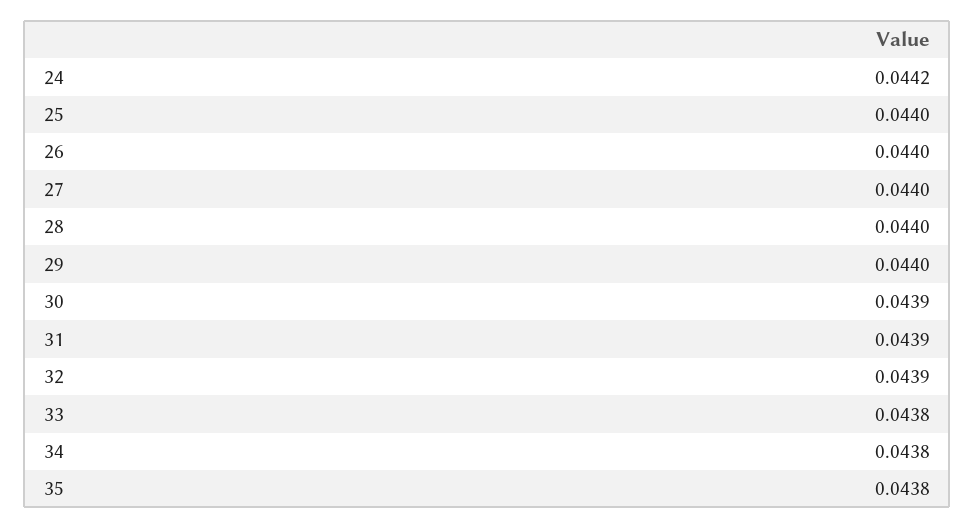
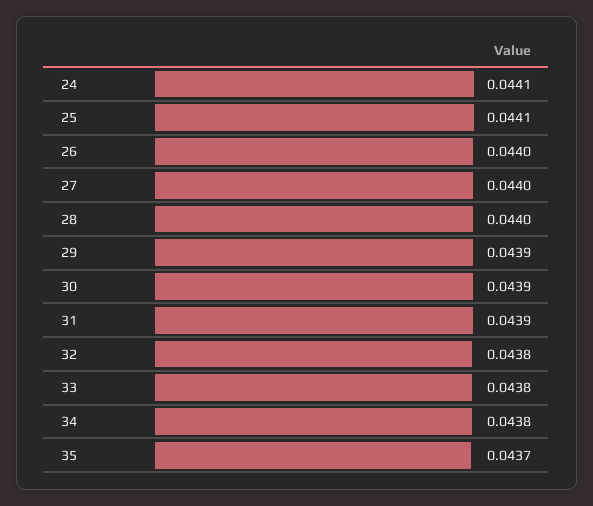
  {
-   "24": 0.0442,
+   "24": 0.0441,
-   "25": 0.044,
+   "25": 0.0441,
    "26": 0.044,
    "27": 0.044,
    "28": 0.044,
-   "29": 0.044,
+   "29": 0.0439,
    "30": 0.0439,
    "31": 0.0439,
-   "32": 0.0439,
+   "32": 0.0438,
    "33": 0.0438,
    "34": 0.0438,
-   "35": 0.0438
+   "35": 0.0437
  }

